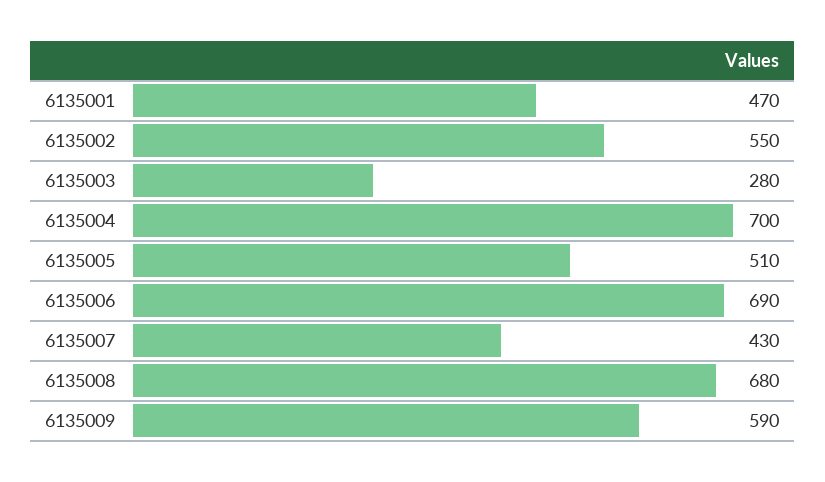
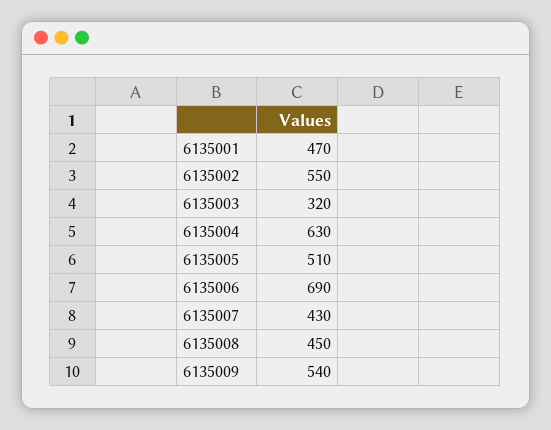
  {
    "6135001": 470,
    "6135002": 550,
-   "6135003": 280,
+   "6135003": 320,
-   "6135004": 700,
+   "6135004": 630,
    "6135005": 510,
    "6135006": 690,
    "6135007": 430,
-   "6135008": 680,
+   "6135008": 450,
-   "6135009": 590
+   "6135009": 540
  }

